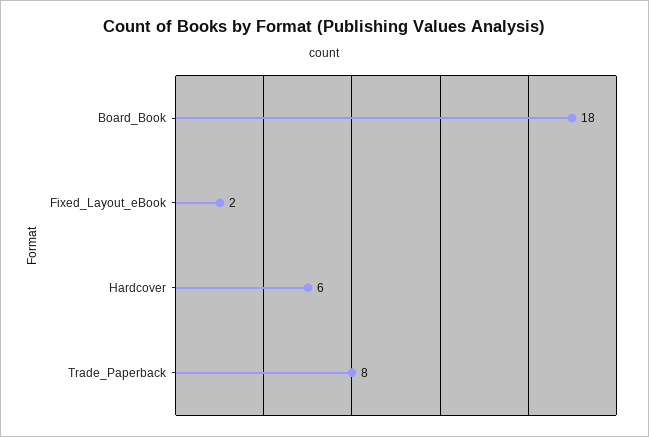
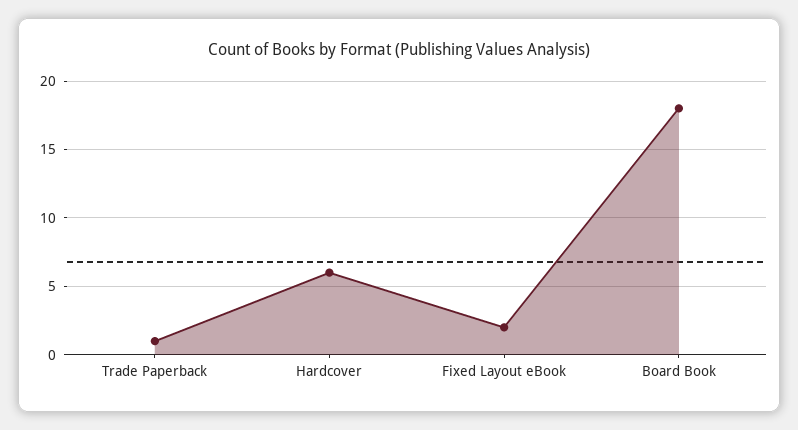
  {
    "Board_Book": 18,
    "Fixed_Layout_eBook": 2,
    "Hardcover": 6,
-   "Trade_Paperback": 8
+   "Trade_Paperback": 1
  }

